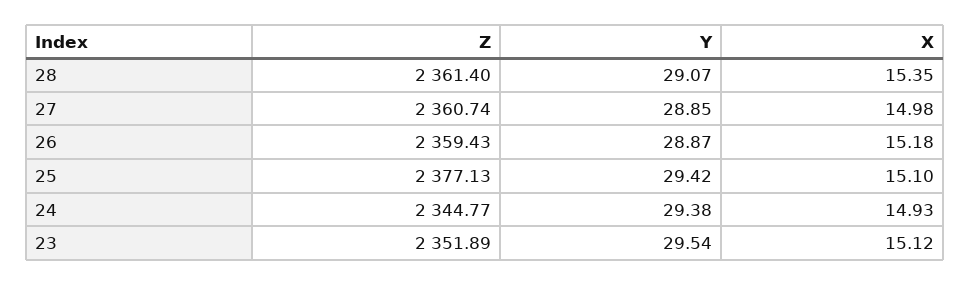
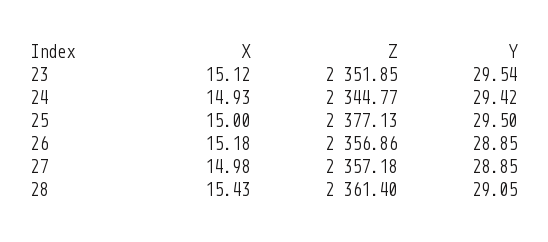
  {
    "Z": {
      "28": 2361.4,
-     "27": 2360.74,
+     "27": 2357.18,
-     "26": 2359.43,
+     "26": 2356.86,
      "25": 2377.13,
      "24": 2344.77,
-     "23": 2351.89
+     "23": 2351.85
    },
    "Y": {
-     "28": 29.07,
+     "28": 29.05,
      "27": 28.85,
-     "26": 28.87,
+     "26": 28.85,
-     "25": 29.42,
+     "25": 29.5,
-     "24": 29.38,
+     "24": 29.42,
      "23": 29.54
    },
    "X": {
-     "28": 15.35,
+     "28": 15.43,
      "27": 14.98,
      "26": 15.18,
-     "25": 15.1,
+     "25": 15,
      "24": 14.93,
      "23": 15.12
    }
  }

